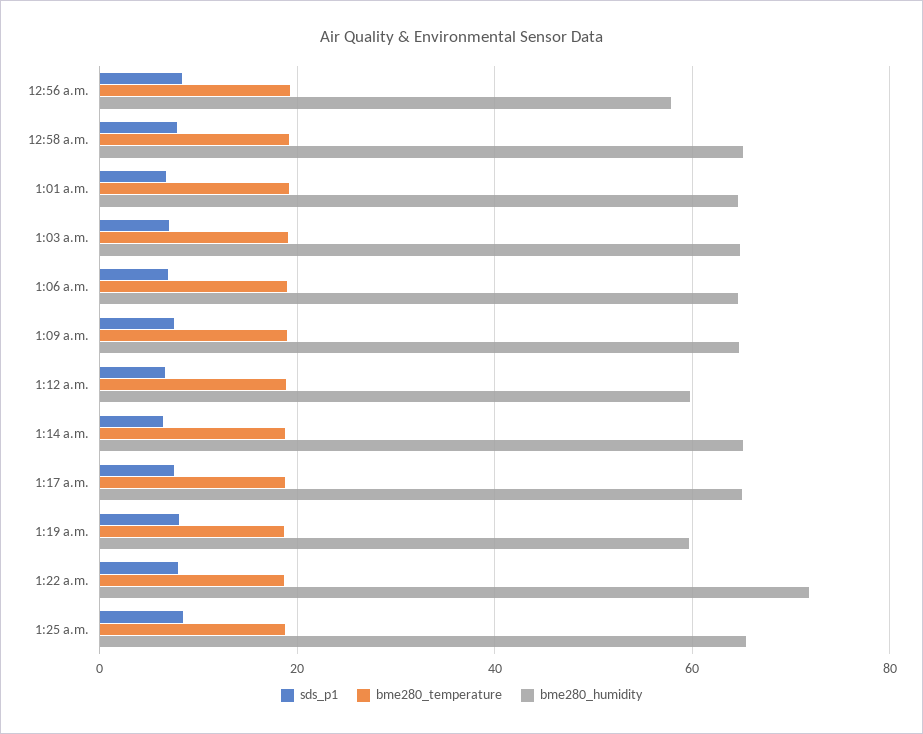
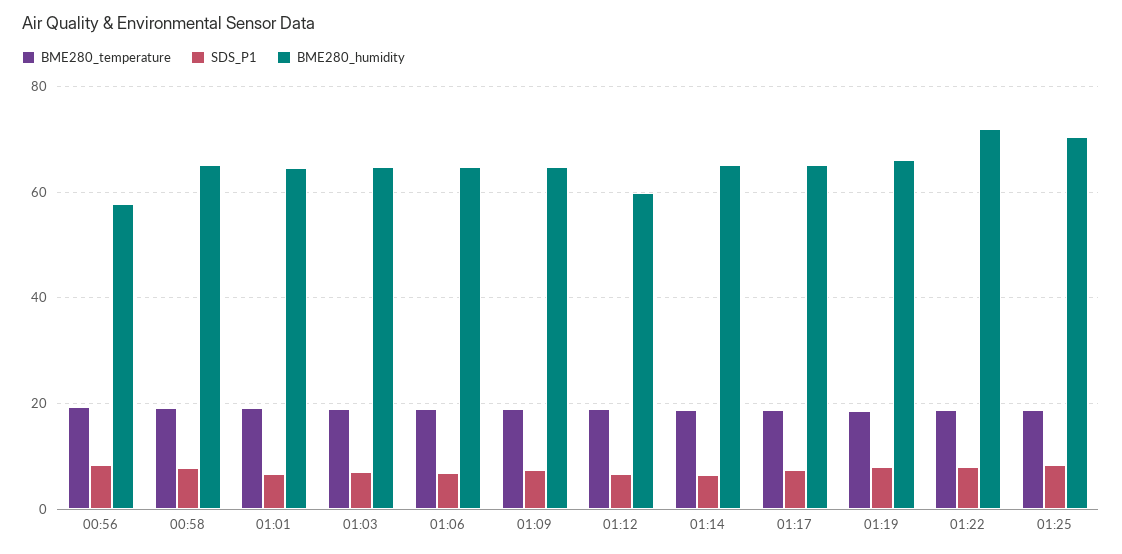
  {
    "sds_p1": {
      "12:56 a.m.": 8,
      "12:58 a.m.": 8,
      "1:01 a.m.": 6,
      "1:03 a.m.": 8,
      "1:06 a.m.": 6,
      "1:09 a.m.": 8,
      "1:12 a.m.": 6,
      "1:14 a.m.": 6,
      "1:17 a.m.": 8,
      "1:19 a.m.": 8,
      "1:22 a.m.": 8,
      "1:25 a.m.": 8
    },
    "bme280_temperature": {
      "12:56 a.m.": 20,
      "12:58 a.m.": 20,
      "1:01 a.m.": 20,
      "1:03 a.m.": 20,
      "1:06 a.m.": 20,
      "1:09 a.m.": 18,
      "1:12 a.m.": 18,
      "1:14 a.m.": 18,
      "1:17 a.m.": 18,
      "1:19 a.m.": 18,
      "1:22 a.m.": 18,
      "1:25 a.m.": 18
    },
    "bme280_humidity": {
      "12:56 a.m.": 58,
      "12:58 a.m.": 66,
      "1:01 a.m.": 64,
      "1:03 a.m.": 64,
      "1:06 a.m.": 64,
      "1:09 a.m.": 64,
      "1:12 a.m.": 60,
      "1:14 a.m.": 66,
      "1:17 a.m.": 66,
-     "1:19 a.m.": 60,
+     "1:19 a.m.": 66,
      "1:22 a.m.": 72,
-     "1:25 a.m.": 66
+     "1:25 a.m.": 70
    }
  }

